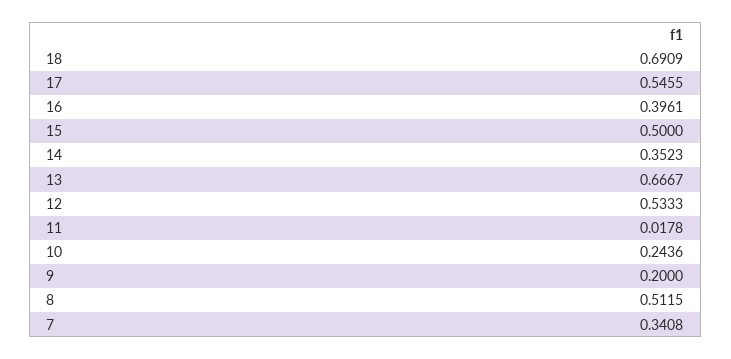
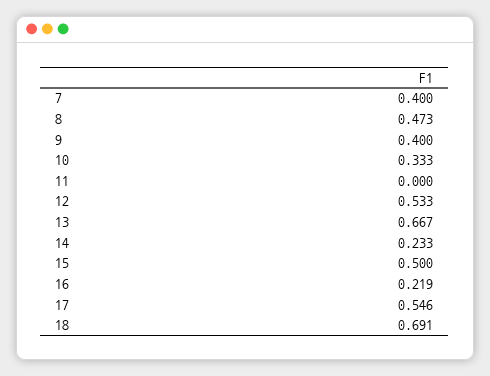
  {
    "18": 0.6909,
    "17": 0.5455,
-   "16": 0.3961,
+   "16": 0.219,
    "15": 0.5,
-   "14": 0.3523,
+   "14": 0.233,
    "13": 0.6667,
    "12": 0.5333,
-   "11": 0.0178,
+   "11": 0,
-   "10": 0.2436,
+   "10": 0.333,
-   "9": 0.2,
+   "9": 0.4,
-   "8": 0.5115,
+   "8": 0.473,
-   "7": 0.3408
+   "7": 0.4
  }

